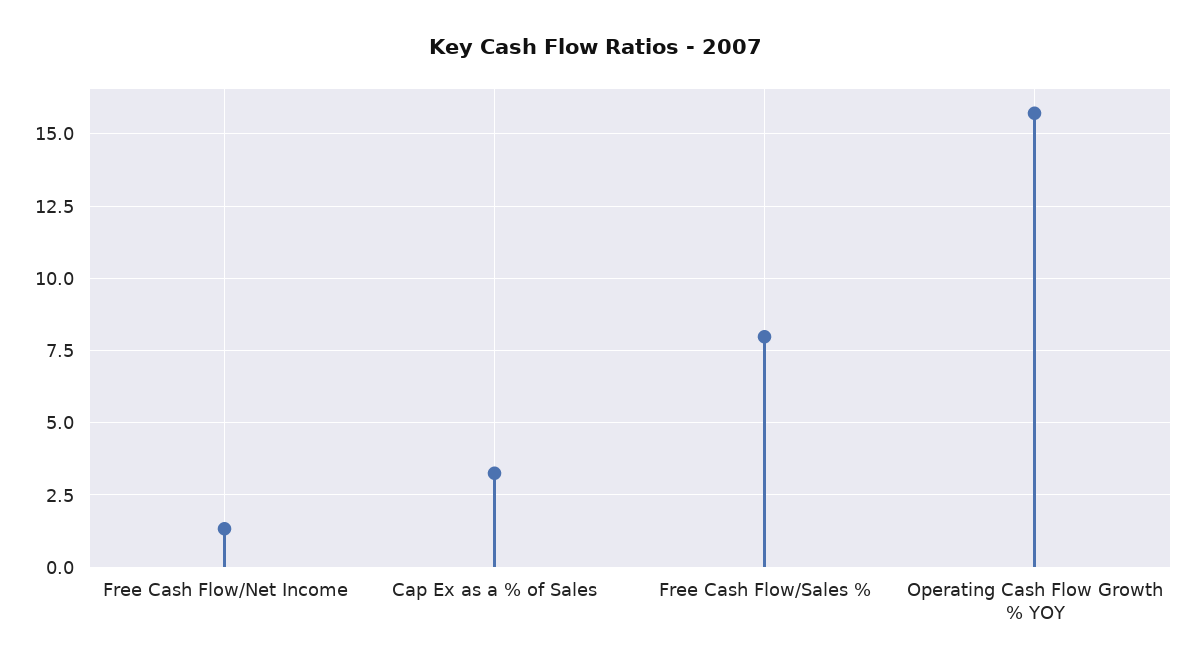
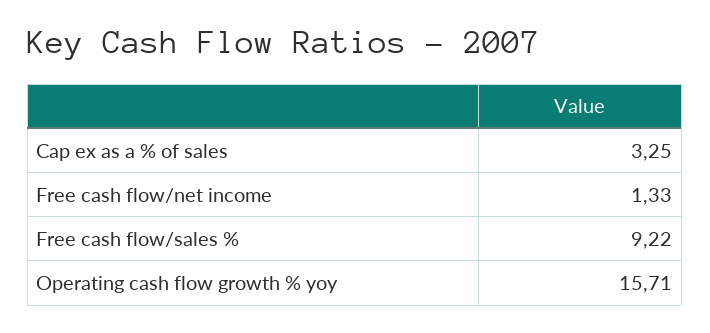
  {
    "Free Cash Flow/Net Income": 1.33,
    "Cap Ex as a % of Sales": 3.25,
-   "Free Cash Flow/Sales %": 8,
+   "Free Cash Flow/Sales %": 9.22,
    "Operating Cash Flow Growth % YOY": 15.71
  }

